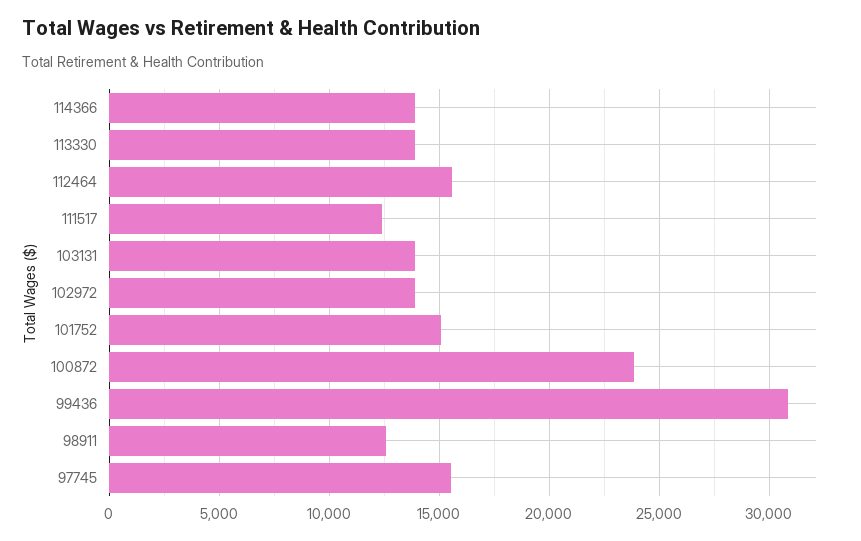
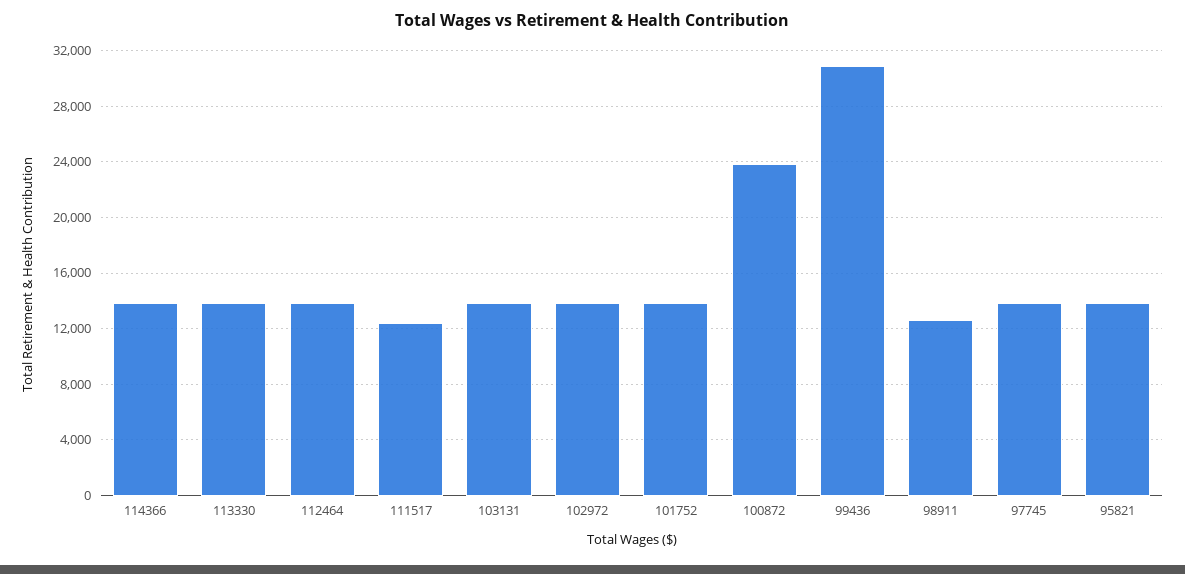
  {
    "114366": 14000,
    "113330": 14000,
-   "112464": 15500,
+   "112464": 14000,
    "111517": 12500,
    "103131": 14000,
    "102972": 14000,
-   "101752": 15000,
+   "101752": 14000,
    "100872": 24000,
    "99436": 31000,
    "98911": 12500,
-   "97745": 15500
+   "97745": 14000,
+   "95821": 14000
  }

